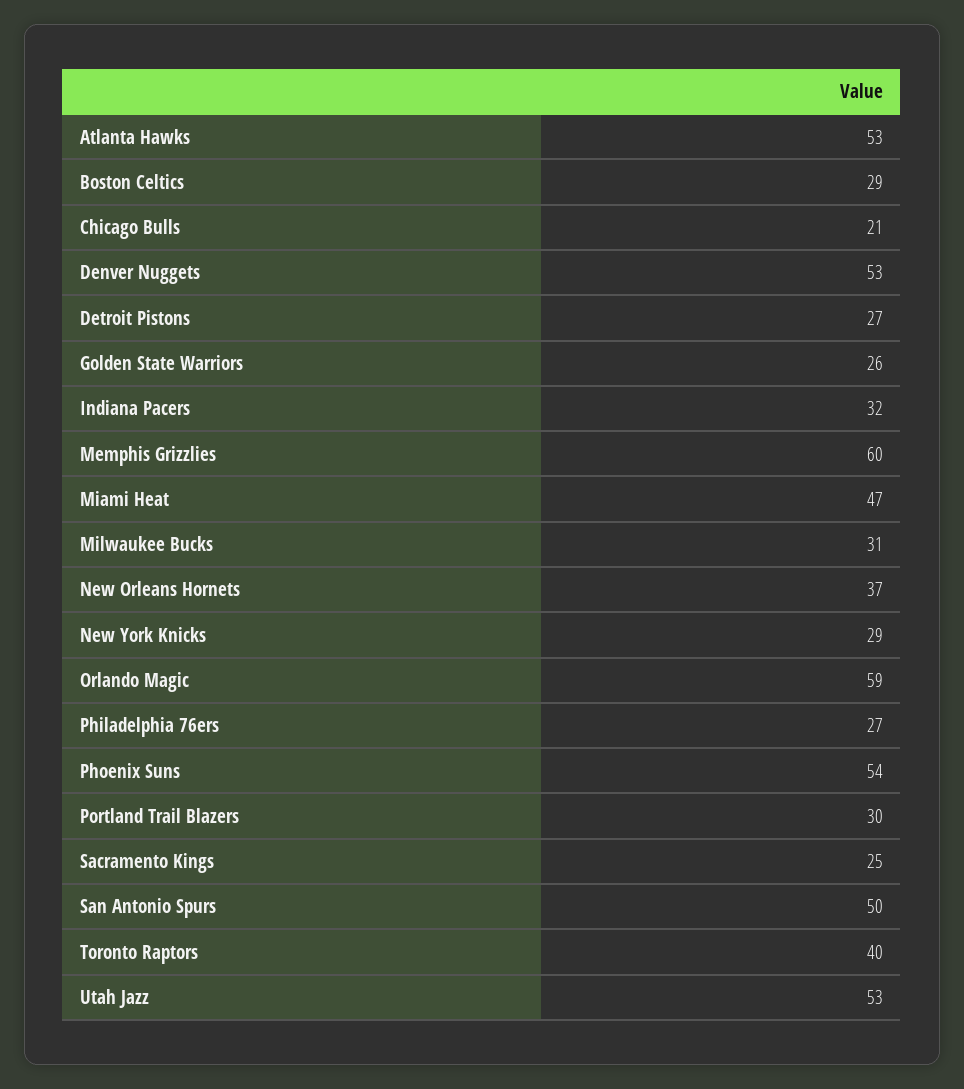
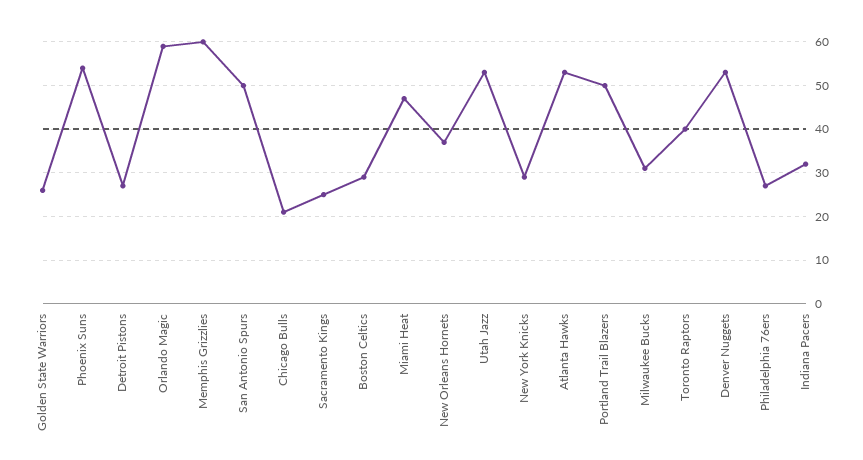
  {
    "Atlanta Hawks": 53,
    "Boston Celtics": 29,
    "Chicago Bulls": 21,
    "Denver Nuggets": 53,
    "Detroit Pistons": 27,
    "Golden State Warriors": 26,
    "Indiana Pacers": 32,
    "Memphis Grizzlies": 60,
    "Miami Heat": 47,
    "Milwaukee Bucks": 31,
    "New Orleans Hornets": 37,
    "New York Knicks": 29,
    "Orlando Magic": 59,
    "Philadelphia 76ers": 27,
    "Phoenix Suns": 54,
-   "Portland Trail Blazers": 30,
+   "Portland Trail Blazers": 50,
    "Sacramento Kings": 25,
    "San Antonio Spurs": 50,
    "Toronto Raptors": 40,
    "Utah Jazz": 53
  }

